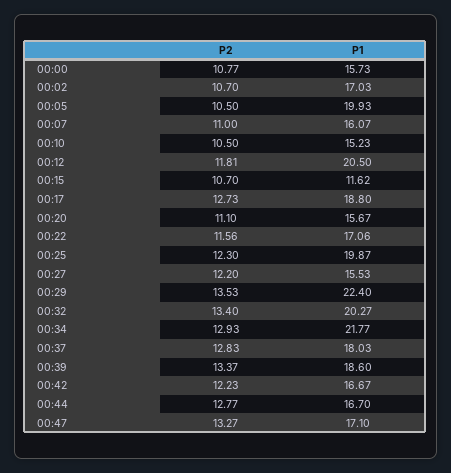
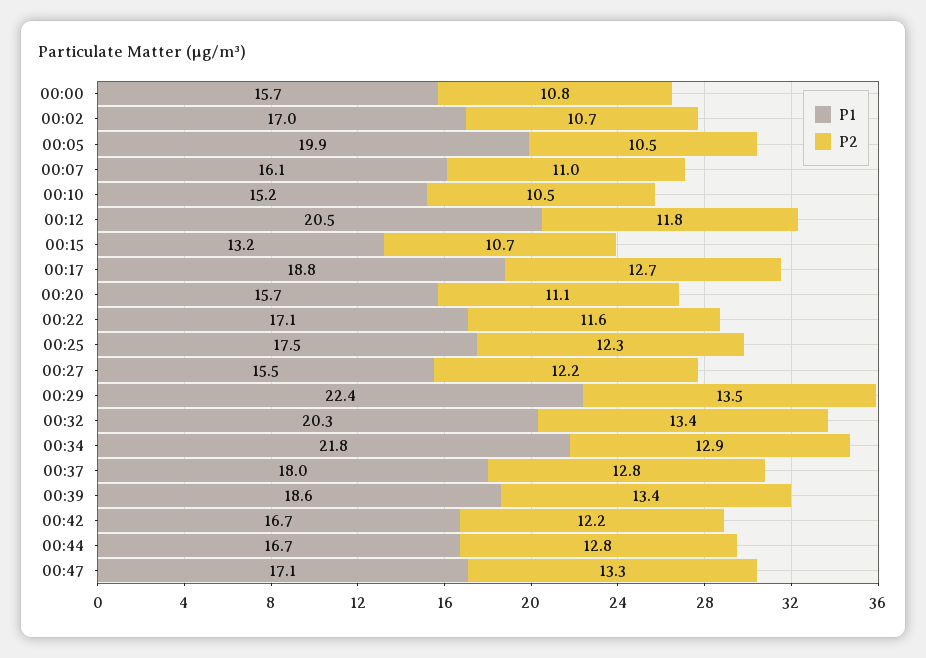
  {
    "P2": {
      "00:00": 10.77,
      "00:02": 10.7,
      "00:05": 10.5,
      "00:07": 11,
      "00:10": 10.5,
      "00:12": 11.81,
      "00:15": 10.7,
      "00:17": 12.73,
      "00:20": 11.1,
      "00:22": 11.56,
      "00:25": 12.3,
      "00:27": 12.2,
      "00:29": 13.53,
      "00:32": 13.4,
      "00:34": 12.93,
      "00:37": 12.83,
      "00:39": 13.37,
      "00:42": 12.23,
      "00:44": 12.77,
      "00:47": 13.27
    },
    "P1": {
      "00:00": 15.73,
      "00:02": 17.03,
      "00:05": 19.93,
      "00:07": 16.07,
      "00:10": 15.23,
      "00:12": 20.5,
-     "00:15": 11.62,
+     "00:15": 13.2,
      "00:17": 18.8,
      "00:20": 15.67,
      "00:22": 17.06,
-     "00:25": 19.87,
+     "00:25": 17.5,
      "00:27": 15.53,
      "00:29": 22.4,
      "00:32": 20.27,
      "00:34": 21.77,
      "00:37": 18.03,
      "00:39": 18.6,
      "00:42": 16.67,
      "00:44": 16.7,
      "00:47": 17.1
    }
  }

